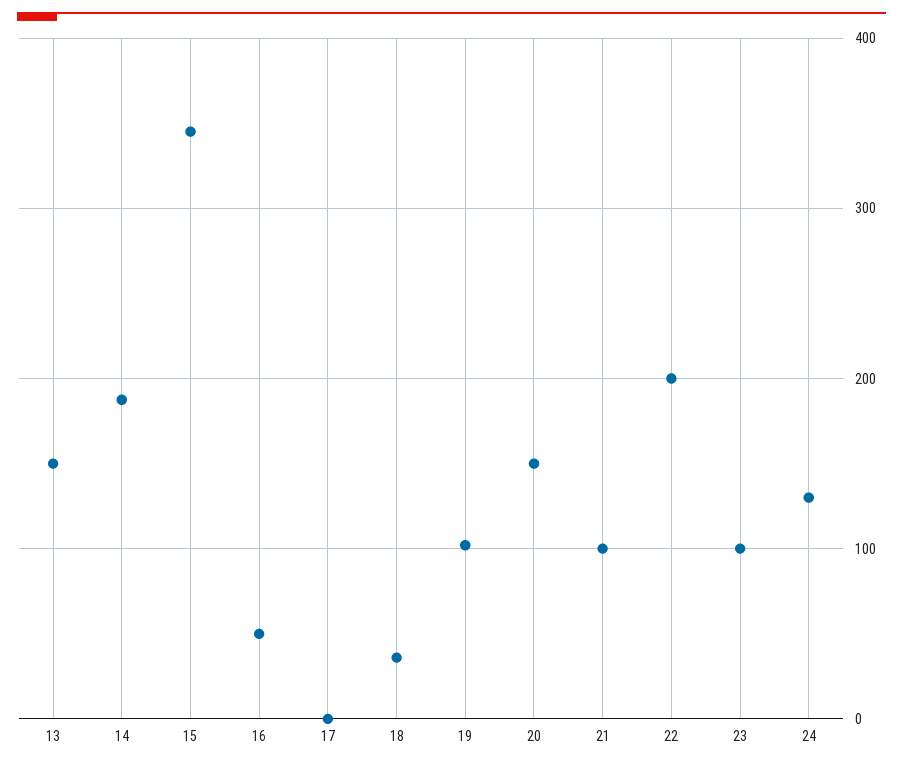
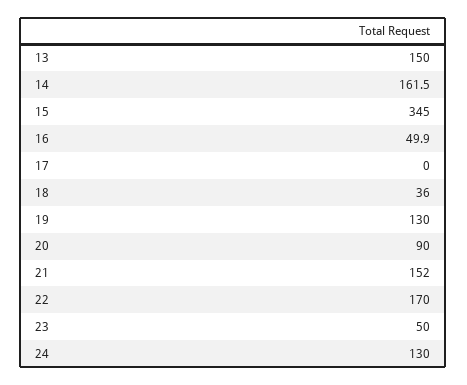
  {
    "13": 150,
-   "14": 190,
+   "14": 161.5,
    "15": 345,
    "16": 49.9,
    "17": 0,
    "18": 36,
-   "19": 100,
+   "19": 130,
-   "20": 150,
+   "20": 90,
-   "21": 100,
+   "21": 152,
-   "22": 200,
+   "22": 170,
-   "23": 100,
+   "23": 50,
    "24": 130
  }

